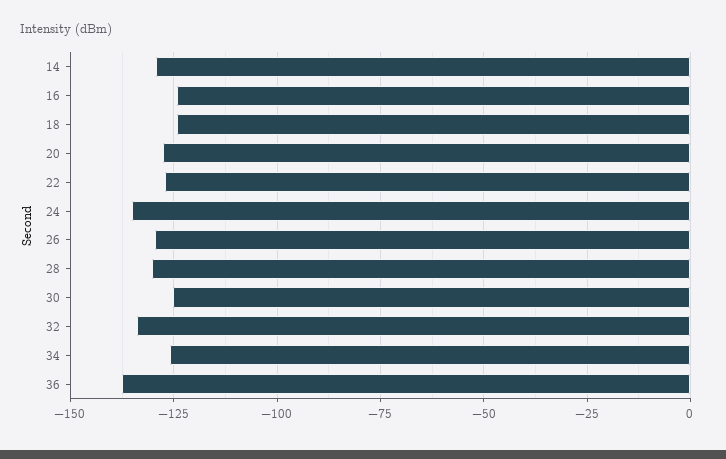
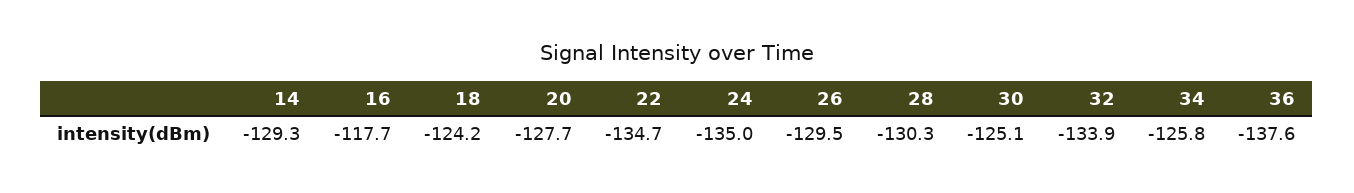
  {
    "14": -129.3,
-   "16": -125,
+   "16": -117.7,
    "18": -124.2,
    "20": -127.7,
-   "22": -127.5,
+   "22": -134.7,
    "24": -135,
    "26": -129.5,
    "28": -130.3,
    "30": -125.1,
    "32": -133.9,
    "34": -125.8,
    "36": -137.6
  }

